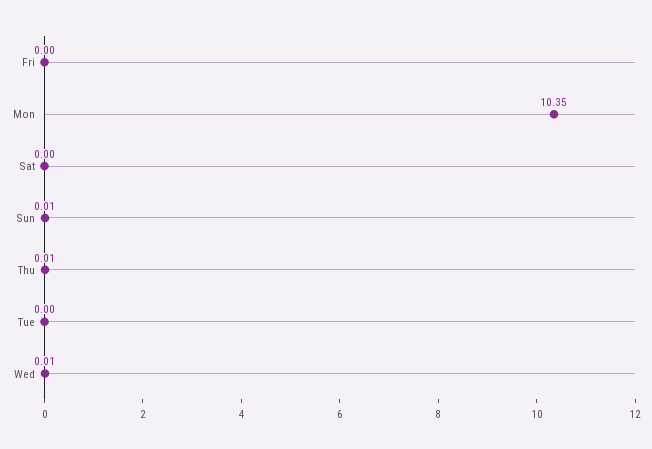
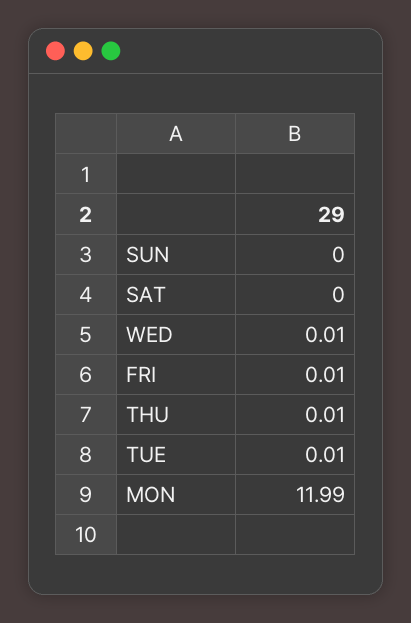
  {
-   "Fri": 0,
+   "Fri": 0.01,
-   "Mon": 10.35,
+   "Mon": 11.99,
    "Sat": 0,
-   "Sun": 0.01,
+   "Sun": 0,
    "Thu": 0.01,
-   "Tue": 0,
+   "Tue": 0.01,
    "Wed": 0.01
  }

